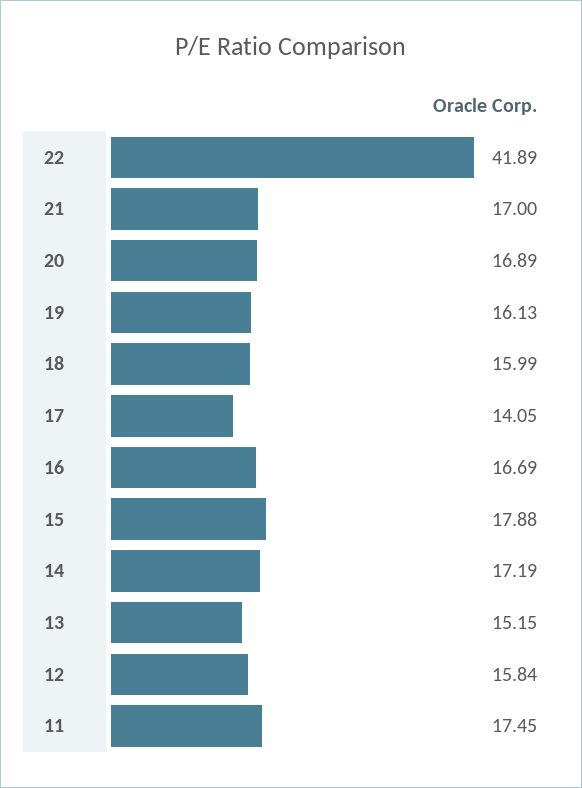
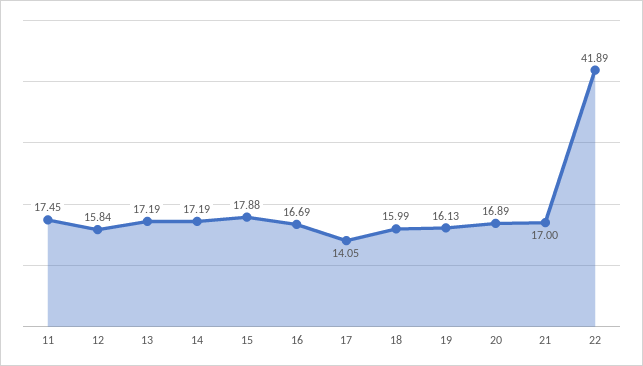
  {
    "22": 41.89,
    "21": 17,
    "20": 16.89,
    "19": 16.13,
    "18": 15.99,
    "17": 14.05,
    "16": 16.69,
    "15": 17.88,
    "14": 17.19,
-   "13": 15.15,
+   "13": 17.19,
    "12": 15.84,
    "11": 17.45
  }

